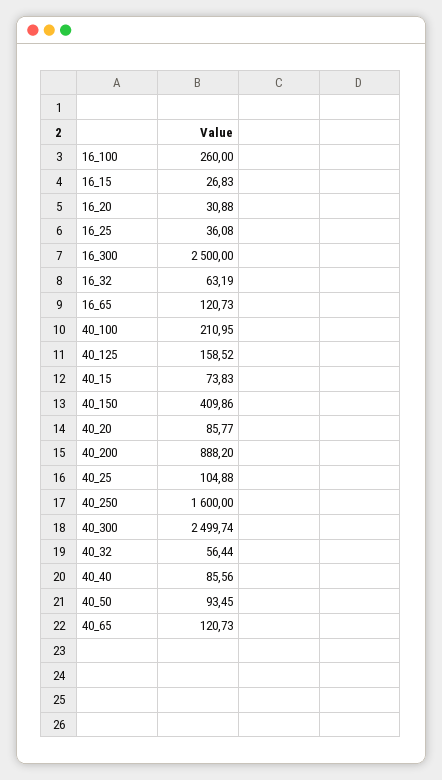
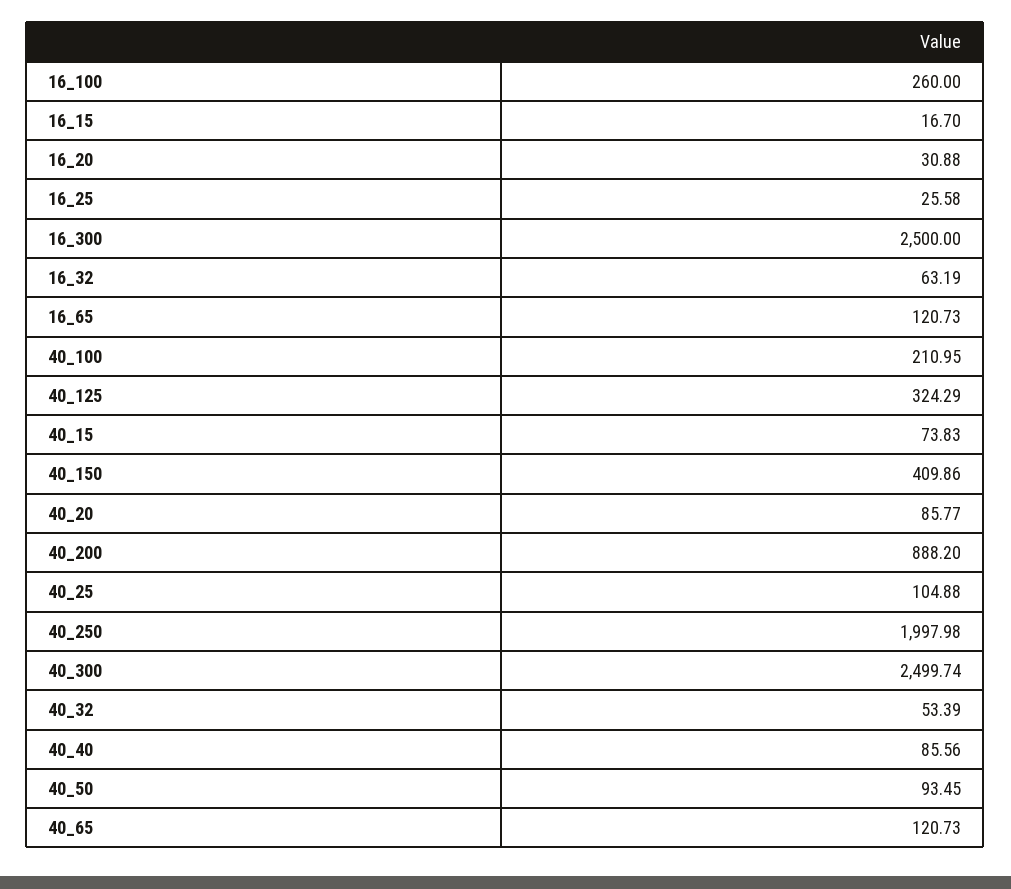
  {
    "16_100": 260,
-   "16_15": 26.83,
+   "16_15": 16.7,
    "16_20": 30.88,
-   "16_25": 36.08,
+   "16_25": 25.58,
    "16_300": 2500,
    "16_32": 63.19,
    "16_65": 120.73,
    "40_100": 210.95,
-   "40_125": 158.52,
+   "40_125": 324.29,
    "40_15": 73.83,
    "40_150": 409.86,
    "40_20": 85.77,
    "40_200": 888.2,
    "40_25": 104.88,
-   "40_250": 1600,
+   "40_250": 1997.98,
    "40_300": 2499.74,
-   "40_32": 56.44,
+   "40_32": 53.39,
    "40_40": 85.56,
    "40_50": 93.45,
    "40_65": 120.73
  }

